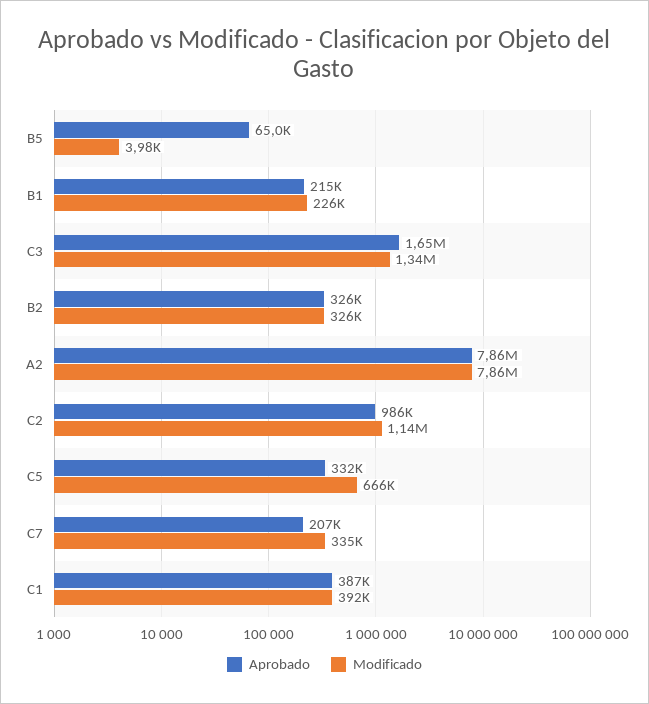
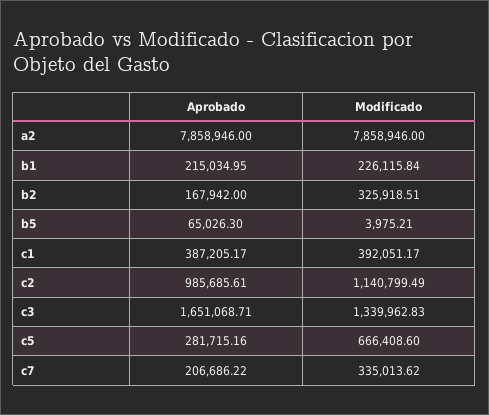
  {
    "Aprobado": {
      "B5": 65026.3,
      "B1": 215034.95,
      "C3": 1651068.71,
-     "B2": 326000,
+     "B2": 167942,
      "A2": 7858946,
      "C2": 985685.61,
-     "C5": 332000,
+     "C5": 281715.16,
      "C7": 206686.22,
      "C1": 387205.17
    },
    "Modificado": {
      "B5": 3975.21,
      "B1": 226115.84,
      "C3": 1339962.83,
      "B2": 325918.51,
      "A2": 7858946,
      "C2": 1140799.49,
      "C5": 666408.6,
      "C7": 335013.62,
      "C1": 392051.17
    }
  }

